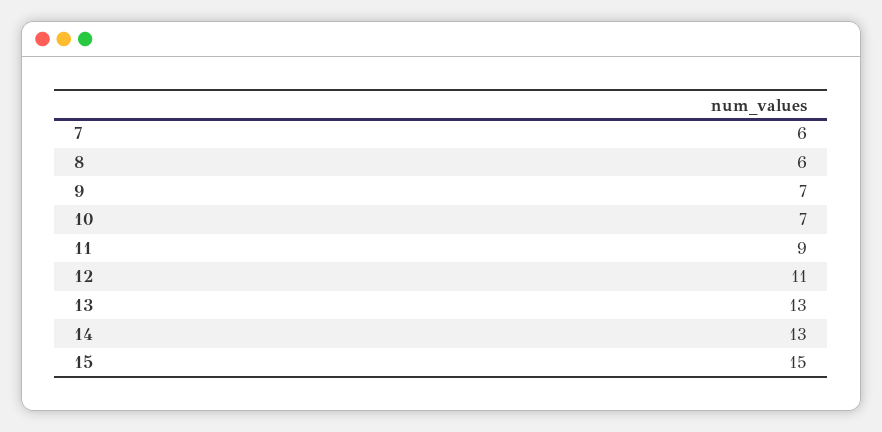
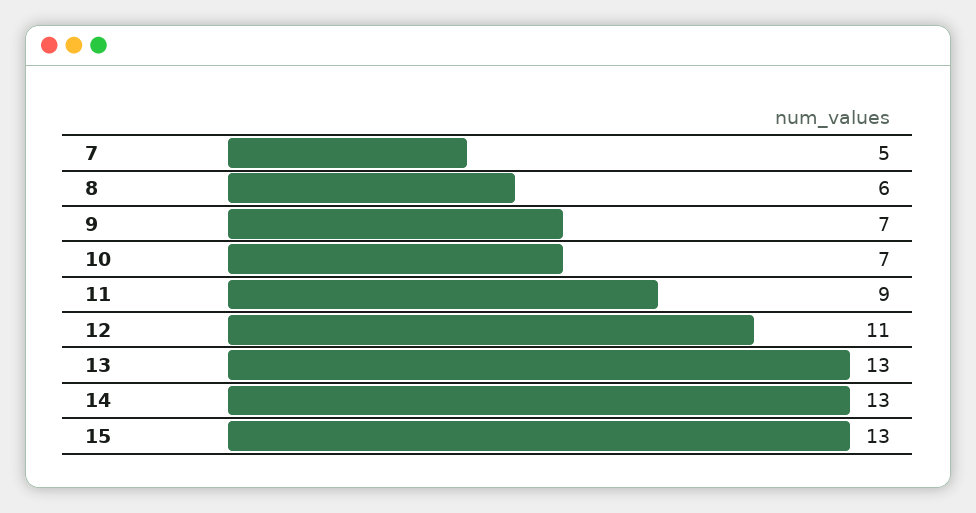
  {
-   "7": 6,
+   "7": 5,
    "8": 6,
    "9": 7,
    "10": 7,
    "11": 9,
    "12": 11,
    "13": 13,
    "14": 13,
-   "15": 15
+   "15": 13
  }

